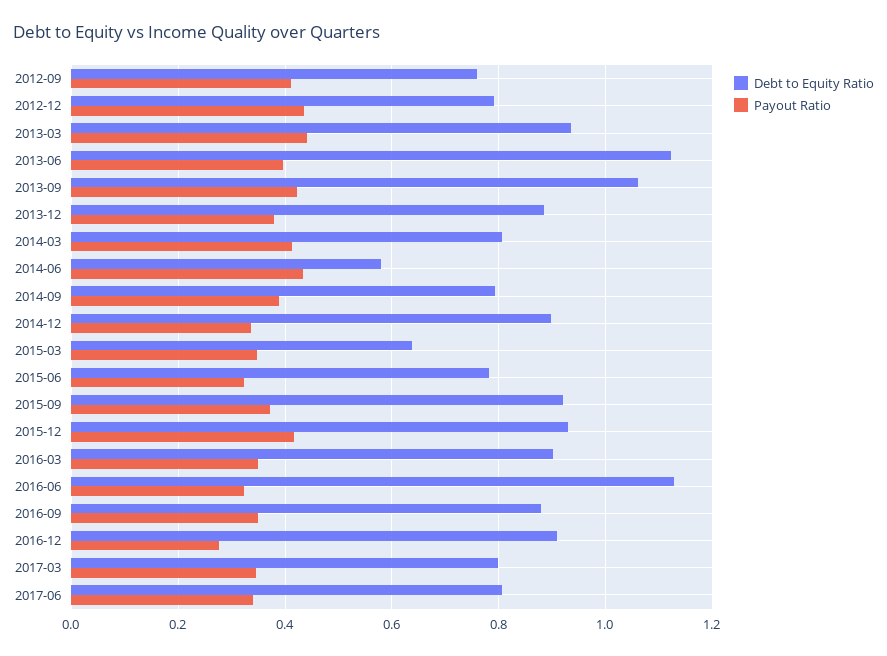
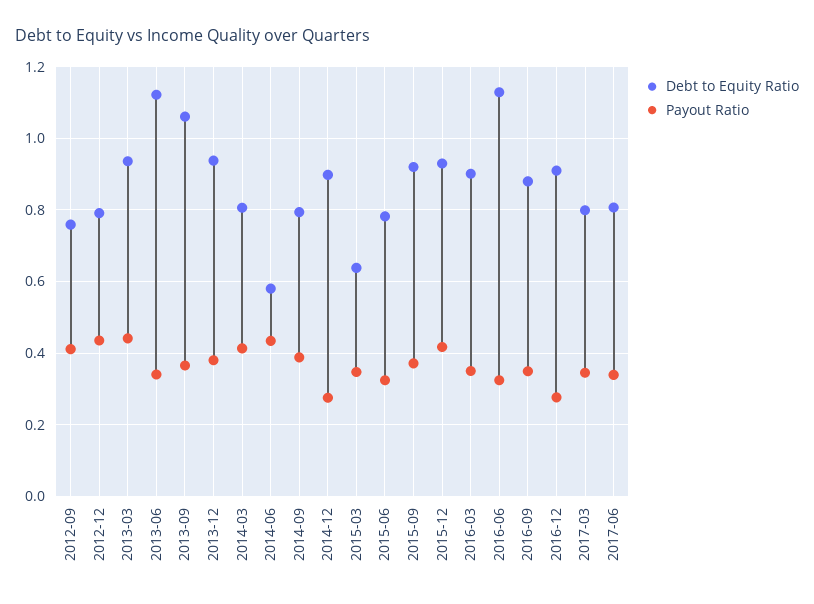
  {
    "Debt to Equity Ratio": {
      "2012-09": 0.76,
      "2012-12": 0.8,
      "2013-03": 0.94,
      "2013-06": 1.12,
      "2013-09": 1.06,
-     "2013-12": 0.88,
+     "2013-12": 0.94,
      "2014-03": 0.8,
      "2014-06": 0.58,
      "2014-09": 0.8,
      "2014-12": 0.9,
      "2015-03": 0.64,
      "2015-06": 0.78,
      "2015-09": 0.92,
      "2015-12": 0.94,
      "2016-03": 0.9,
      "2016-06": 1.12,
      "2016-09": 0.88,
      "2016-12": 0.92,
      "2017-03": 0.8,
      "2017-06": 0.8
    },
    "Payout Ratio": {
      "2012-09": 0.42,
      "2012-12": 0.44,
      "2013-03": 0.44,
-     "2013-06": 0.4,
+     "2013-06": 0.34,
-     "2013-09": 0.42,
+     "2013-09": 0.36,
      "2013-12": 0.38,
      "2014-03": 0.42,
      "2014-06": 0.44,
      "2014-09": 0.38,
-     "2014-12": 0.34,
+     "2014-12": 0.28,
      "2015-03": 0.34,
      "2015-06": 0.32,
      "2015-09": 0.38,
      "2015-12": 0.42,
      "2016-03": 0.36,
      "2016-06": 0.32,
      "2016-09": 0.34,
      "2016-12": 0.28,
      "2017-03": 0.34,
      "2017-06": 0.34
    }
  }

